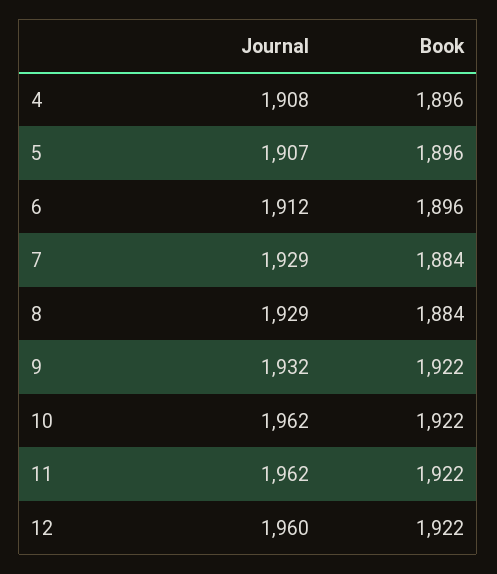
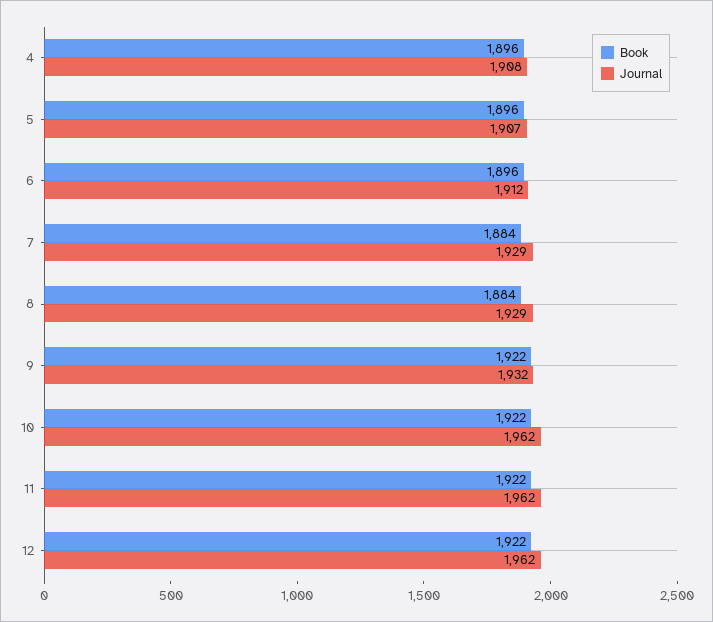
  {
    "Journal": {
      "4": 1908,
      "5": 1907,
      "6": 1912,
      "7": 1929,
      "8": 1929,
      "9": 1932,
      "10": 1962,
      "11": 1962,
-     "12": 1960
+     "12": 1962
    },
    "Book": {
      "4": 1896,
      "5": 1896,
      "6": 1896,
      "7": 1884,
      "8": 1884,
      "9": 1922,
      "10": 1922,
      "11": 1922,
      "12": 1922
    }
  }

